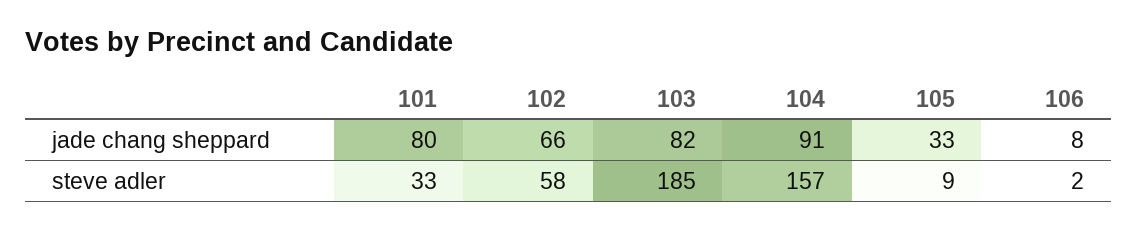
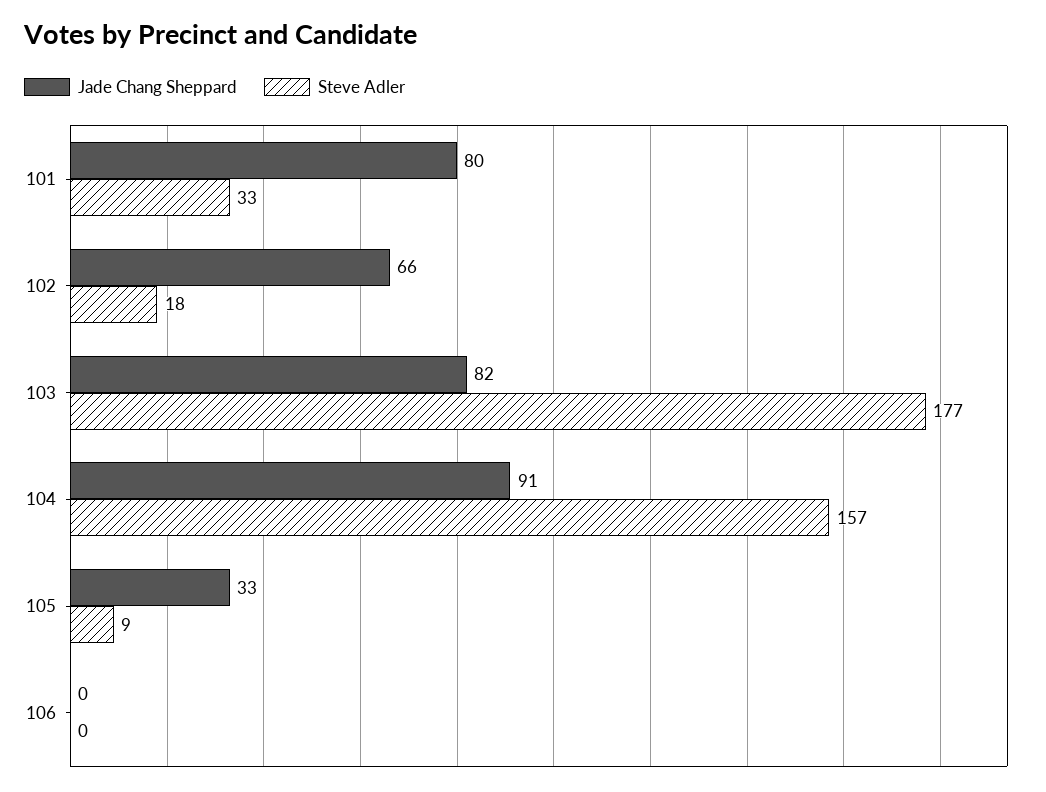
  {
    "jade chang sheppard": {
      "101": 80,
      "102": 66,
      "103": 82,
      "104": 91,
      "105": 33,
-     "106": 8
+     "106": 0
    },
    "steve adler": {
      "101": 33,
-     "102": 58,
+     "102": 18,
-     "103": 185,
+     "103": 177,
      "104": 157,
      "105": 9,
-     "106": 2
+     "106": 0
    }
  }

